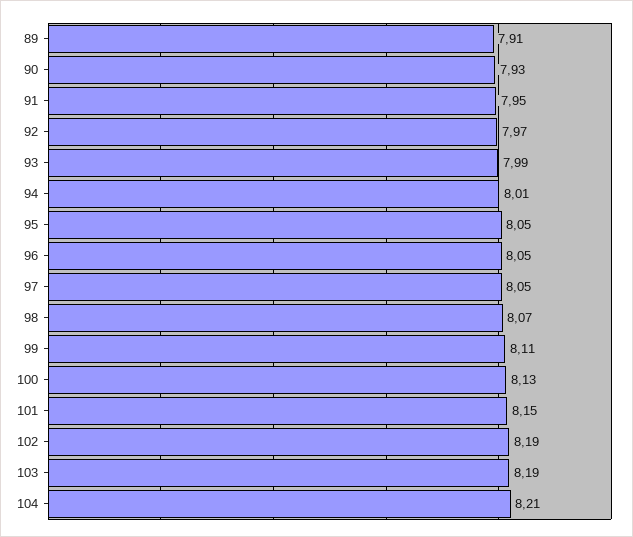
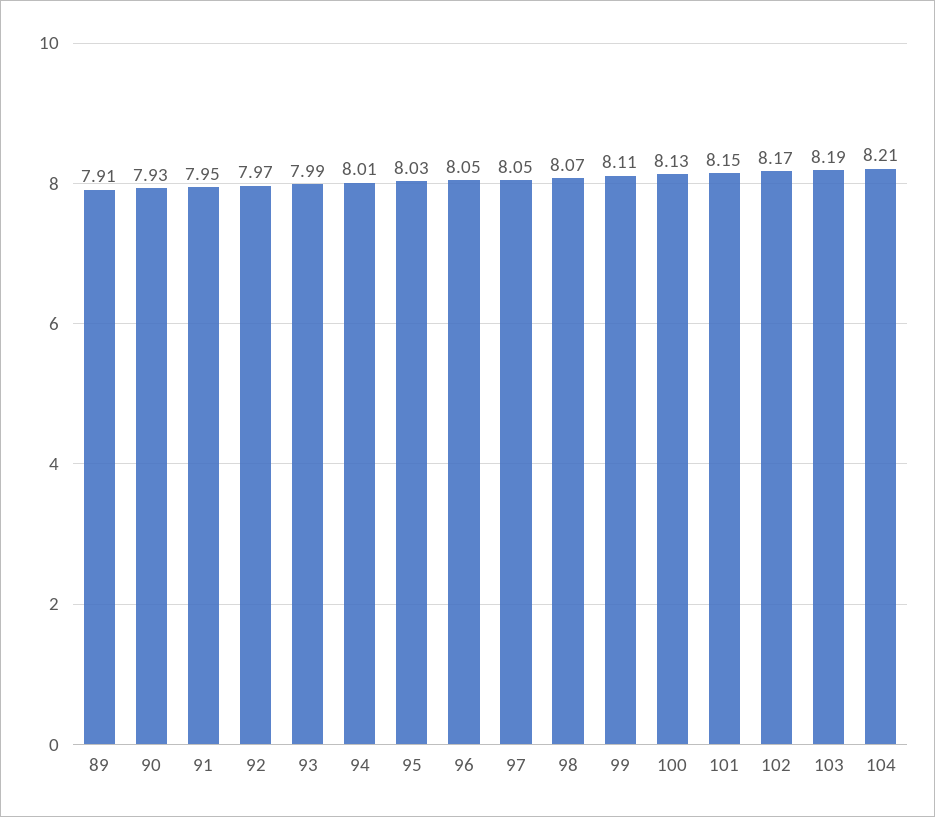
  {
    "89": 7.91,
    "90": 7.93,
    "91": 7.95,
    "92": 7.97,
    "93": 7.99,
    "94": 8.01,
-   "95": 8.05,
+   "95": 8.03,
    "96": 8.05,
    "97": 8.05,
    "98": 8.07,
    "99": 8.11,
    "100": 8.13,
    "101": 8.15,
-   "102": 8.19,
+   "102": 8.17,
    "103": 8.19,
    "104": 8.21
  }

